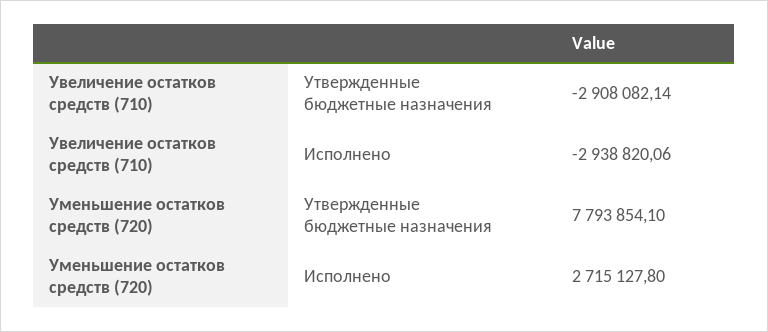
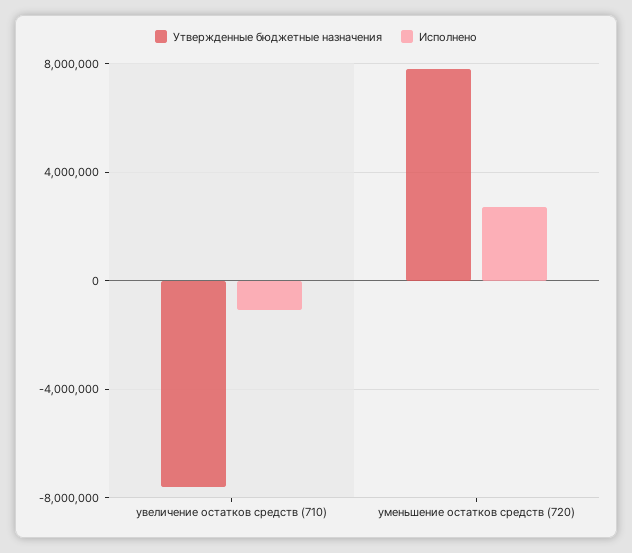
  {
    "Утвержденные бюджетные назначения": {
-     "Увеличение остатков средств (710)": -2908082.14,
+     "Увеличение остатков средств (710)": -7500000,
      "Уменьшение остатков средств (720)": 7793854.1
    },
    "Исполнено": {
-     "Увеличение остатков средств (710)": -2938820.06,
+     "Увеличение остатков средств (710)": -1000000,
      "Уменьшение остатков средств (720)": 2715127.8
    }
  }

